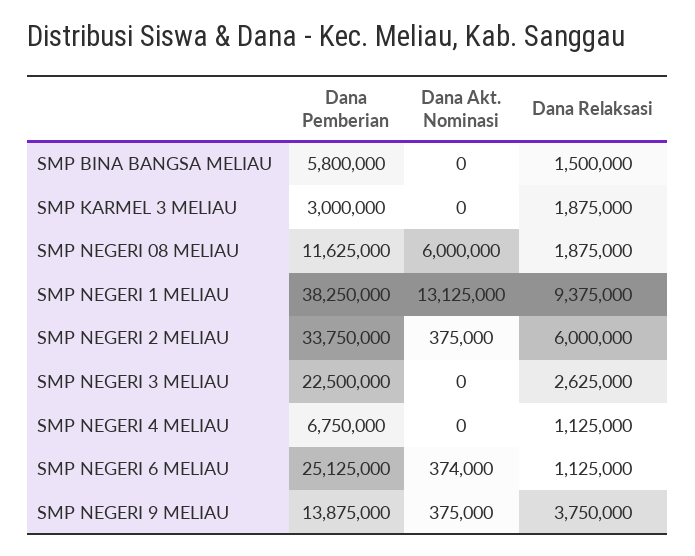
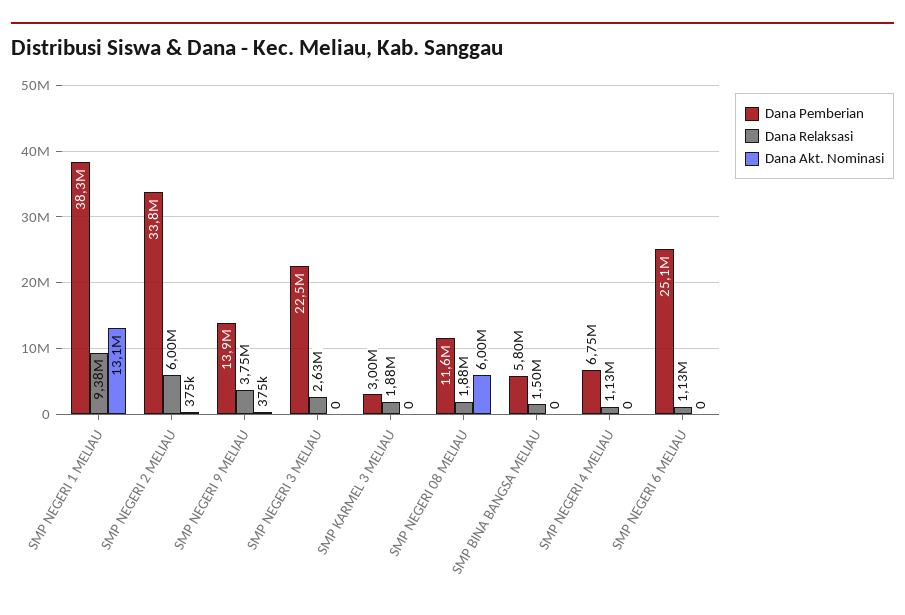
  {
    "Dana Pemberian": {
      "SMP BINA BANGSA MELIAU": 5800000,
      "SMP KARMEL 3 MELIAU": 3000000,
      "SMP NEGERI 08 MELIAU": 11625000,
      "SMP NEGERI 1 MELIAU": 38250000,
      "SMP NEGERI 2 MELIAU": 33750000,
      "SMP NEGERI 3 MELIAU": 22500000,
      "SMP NEGERI 4 MELIAU": 6750000,
      "SMP NEGERI 6 MELIAU": 25125000,
      "SMP NEGERI 9 MELIAU": 13875000
    },
    "Dana Akt. Nominasi": {
      "SMP BINA BANGSA MELIAU": 0,
      "SMP KARMEL 3 MELIAU": 0,
      "SMP NEGERI 08 MELIAU": 6000000,
      "SMP NEGERI 1 MELIAU": 13125000,
      "SMP NEGERI 2 MELIAU": 375000,
      "SMP NEGERI 3 MELIAU": 0,
      "SMP NEGERI 4 MELIAU": 0,
-     "SMP NEGERI 6 MELIAU": 374000,
+     "SMP NEGERI 6 MELIAU": 0,
      "SMP NEGERI 9 MELIAU": 375000
    },
    "Dana Relaksasi": {
      "SMP BINA BANGSA MELIAU": 1500000,
      "SMP KARMEL 3 MELIAU": 1875000,
      "SMP NEGERI 08 MELIAU": 1875000,
      "SMP NEGERI 1 MELIAU": 9375000,
      "SMP NEGERI 2 MELIAU": 6000000,
      "SMP NEGERI 3 MELIAU": 2625000,
      "SMP NEGERI 4 MELIAU": 1125000,
      "SMP NEGERI 6 MELIAU": 1125000,
      "SMP NEGERI 9 MELIAU": 3750000
    }
  }

